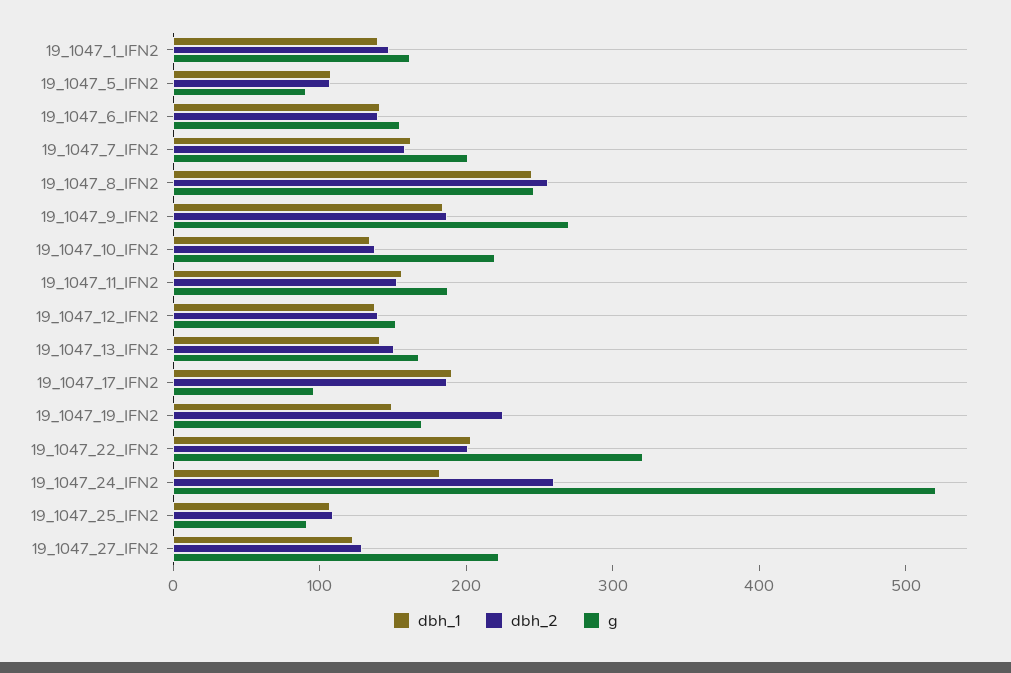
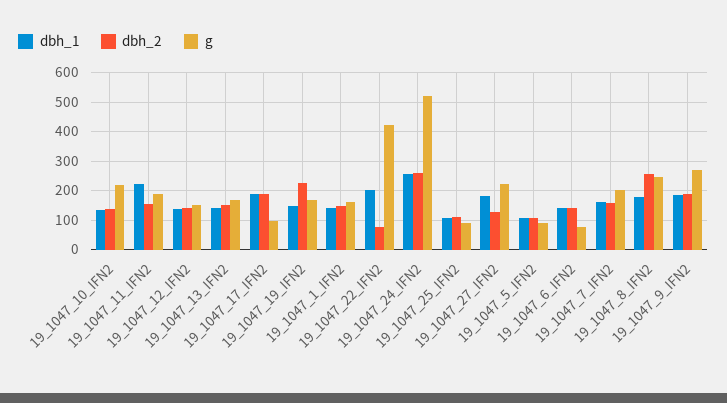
  {
    "dbh_1": {
      "19_1047_1_IFN2": 140,
      "19_1047_5_IFN2": 100,
      "19_1047_6_IFN2": 140,
      "19_1047_7_IFN2": 160,
-     "19_1047_8_IFN2": 240,
+     "19_1047_8_IFN2": 175,
      "19_1047_9_IFN2": 180,
      "19_1047_10_IFN2": 140,
-     "19_1047_11_IFN2": 160,
+     "19_1047_11_IFN2": 225,
      "19_1047_12_IFN2": 140,
      "19_1047_13_IFN2": 140,
      "19_1047_17_IFN2": 200,
      "19_1047_19_IFN2": 140,
      "19_1047_22_IFN2": 200,
-     "19_1047_24_IFN2": 180,
+     "19_1047_24_IFN2": 250,
      "19_1047_25_IFN2": 100,
-     "19_1047_27_IFN2": 120
+     "19_1047_27_IFN2": 175
    },
    "dbh_2": {
      "19_1047_1_IFN2": 140,
      "19_1047_5_IFN2": 100,
      "19_1047_6_IFN2": 140,
      "19_1047_7_IFN2": 160,
      "19_1047_8_IFN2": 260,
      "19_1047_9_IFN2": 180,
      "19_1047_10_IFN2": 140,
      "19_1047_11_IFN2": 160,
      "19_1047_12_IFN2": 140,
      "19_1047_13_IFN2": 160,
      "19_1047_17_IFN2": 180,
      "19_1047_19_IFN2": 220,
-     "19_1047_22_IFN2": 200,
+     "19_1047_22_IFN2": 75,
      "19_1047_24_IFN2": 260,
      "19_1047_25_IFN2": 100,
      "19_1047_27_IFN2": 120
    },
    "g": {
      "19_1047_1_IFN2": 160,
      "19_1047_5_IFN2": 100,
-     "19_1047_6_IFN2": 160,
+     "19_1047_6_IFN2": 75,
      "19_1047_7_IFN2": 200,
      "19_1047_8_IFN2": 240,
      "19_1047_9_IFN2": 280,
      "19_1047_10_IFN2": 220,
      "19_1047_11_IFN2": 180,
      "19_1047_12_IFN2": 160,
      "19_1047_13_IFN2": 160,
      "19_1047_17_IFN2": 100,
      "19_1047_19_IFN2": 160,
-     "19_1047_22_IFN2": 320,
+     "19_1047_22_IFN2": 425,
      "19_1047_24_IFN2": 520,
      "19_1047_25_IFN2": 100,
      "19_1047_27_IFN2": 220
    }
  }

